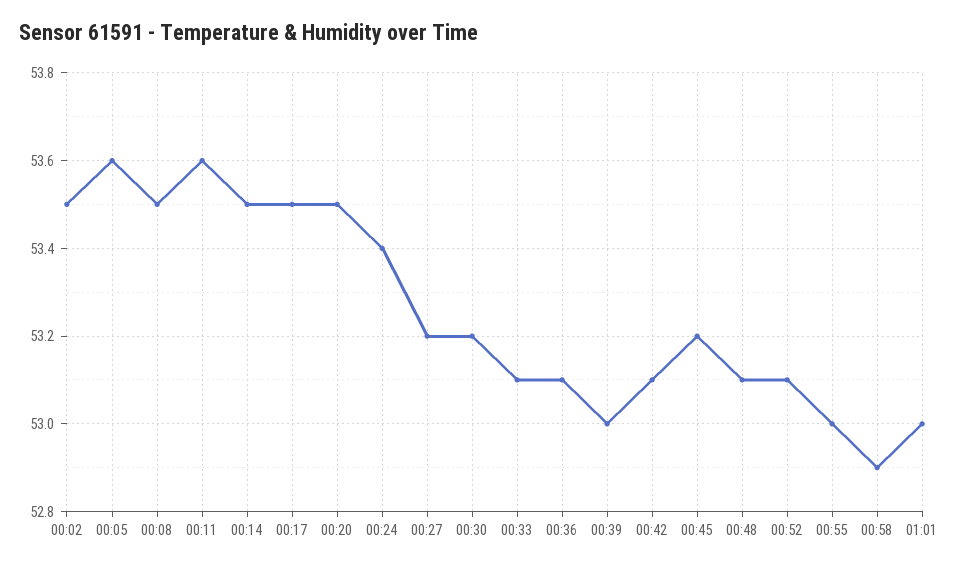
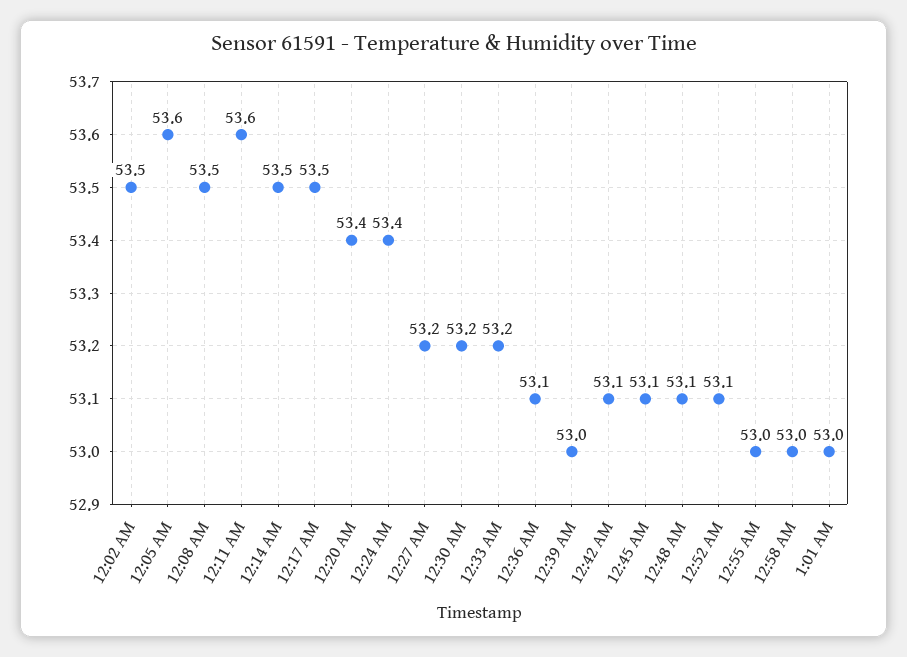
  {
    "00:02": 53.5,
    "00:05": 53.6,
    "00:08": 53.5,
    "00:11": 53.6,
    "00:14": 53.5,
    "00:17": 53.5,
-   "00:20": 53.5,
+   "00:20": 53.4,
    "00:24": 53.4,
    "00:27": 53.2,
    "00:30": 53.2,
-   "00:33": 53.1,
+   "00:33": 53.2,
    "00:36": 53.1,
    "00:39": 53,
    "00:42": 53.1,
-   "00:45": 53.2,
+   "00:45": 53.1,
    "00:48": 53.1,
    "00:52": 53.1,
    "00:55": 53,
-   "00:58": 52.9,
+   "00:58": 53,
    "01:01": 53
  }

